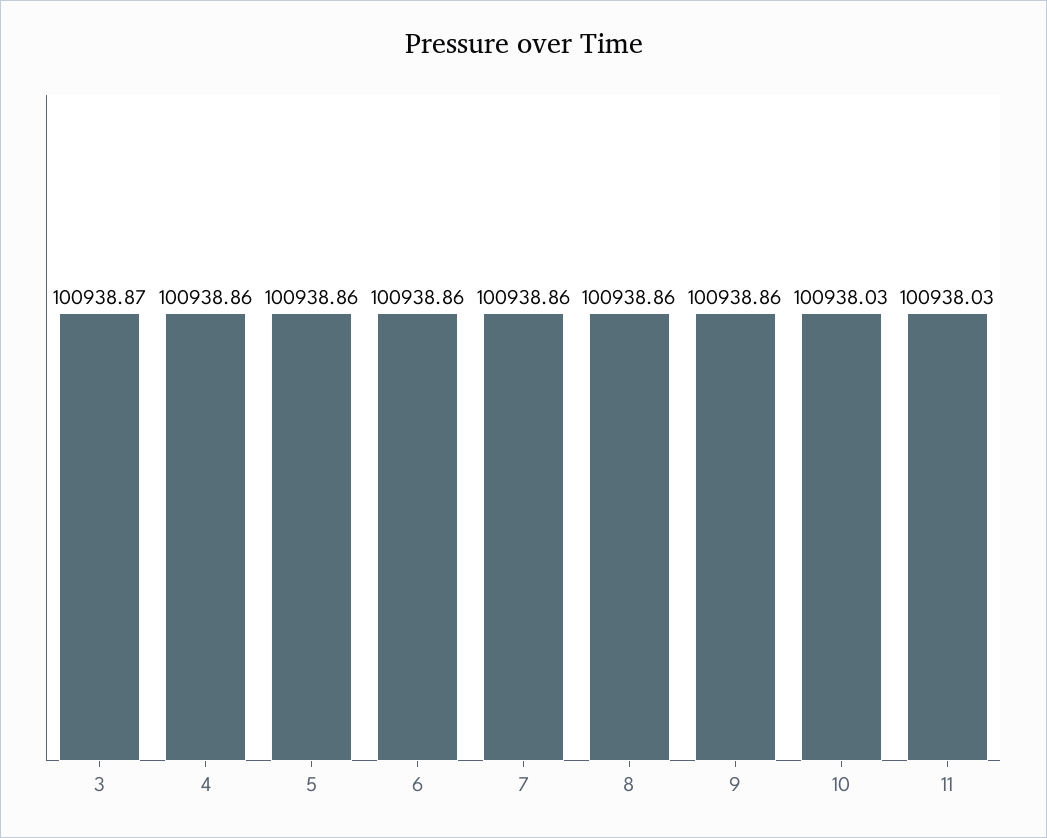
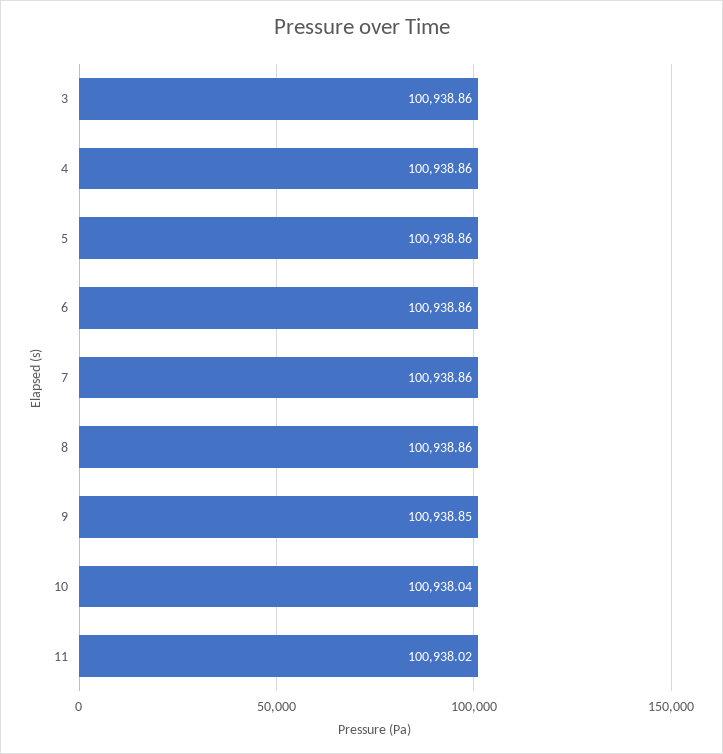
  {
-   "3": 100938.87,
+   "3": 100938.86,
    "4": 100938.86,
    "5": 100938.86,
    "6": 100938.86,
    "7": 100938.86,
    "8": 100938.86,
-   "9": 100938.86,
+   "9": 100938.85,
-   "10": 100938.03,
+   "10": 100938.04,
-   "11": 100938.03
+   "11": 100938.02
  }

